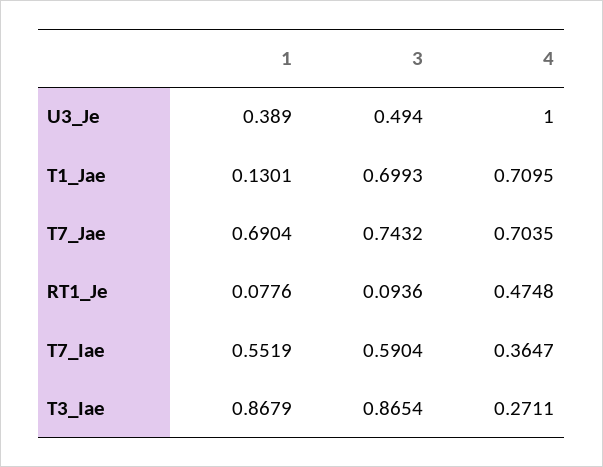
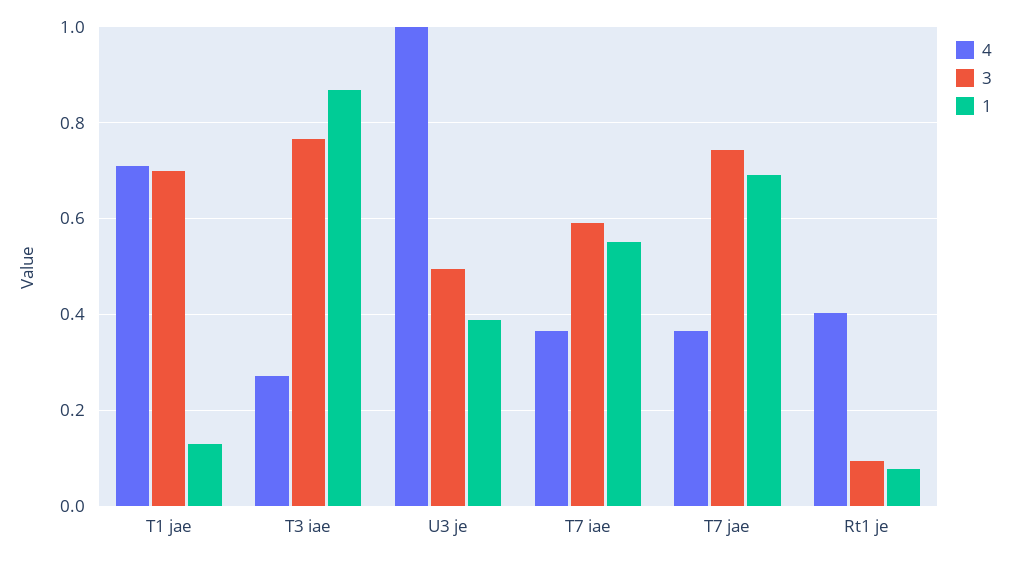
  {
    "1": {
      "U3_Je": 0.389,
      "T1_Jae": 0.1301,
      "T7_Jae": 0.6904,
      "RT1_Je": 0.0776,
      "T7_Iae": 0.5519,
      "T3_Iae": 0.8679
    },
    "3": {
      "U3_Je": 0.494,
      "T1_Jae": 0.6993,
      "T7_Jae": 0.7432,
      "RT1_Je": 0.0936,
      "T7_Iae": 0.5904,
-     "T3_Iae": 0.8654
+     "T3_Iae": 0.76
    },
    "4": {
      "U3_Je": 1,
      "T1_Jae": 0.7095,
-     "T7_Jae": 0.7035,
+     "T7_Jae": 0.36,
-     "RT1_Je": 0.4748,
+     "RT1_Je": 0.4,
      "T7_Iae": 0.3647,
      "T3_Iae": 0.2711
    }
  }

